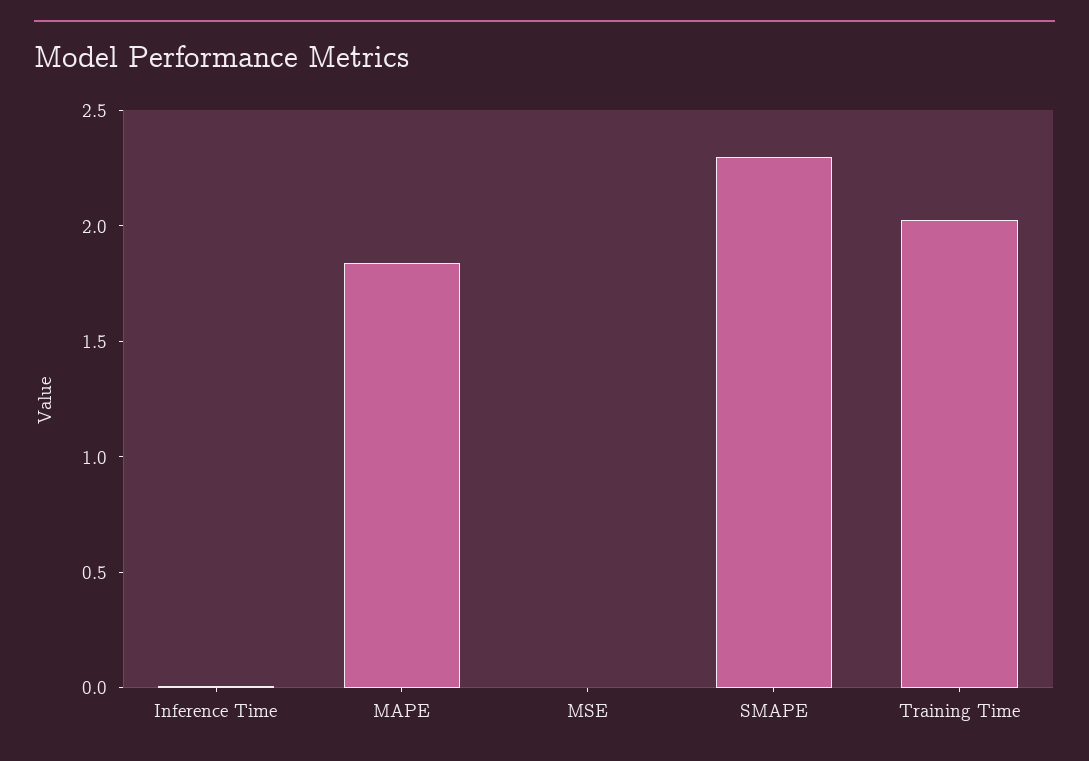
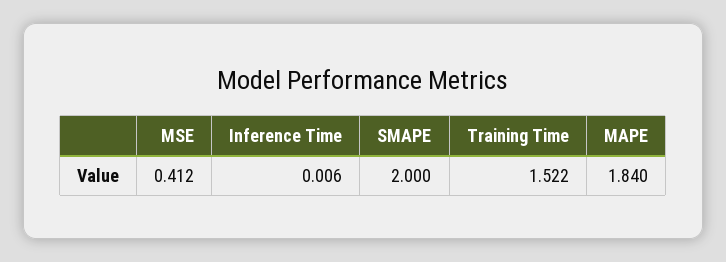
  {
    "Inference Time": 0.006,
    "MAPE": 1.84,
-   "MSE": 0,
+   "MSE": 0.412,
-   "SMAPE": 2.3,
+   "SMAPE": 2,
-   "Training Time": 2
+   "Training Time": 1.522
  }

